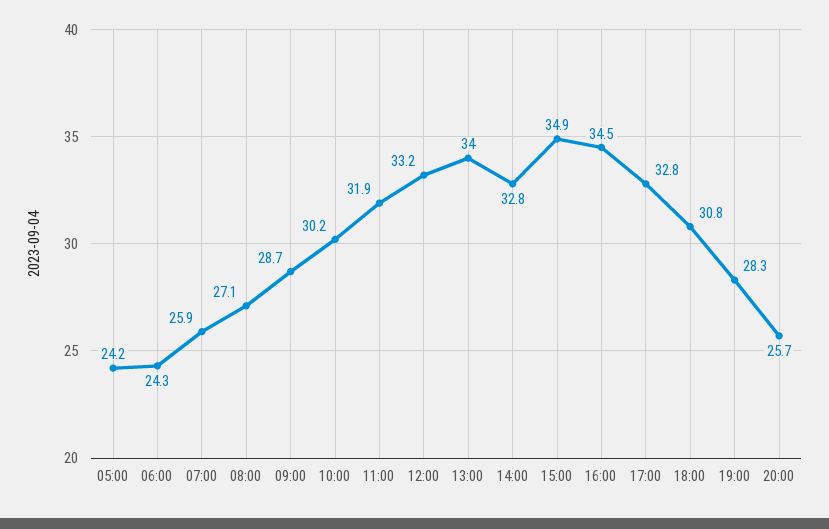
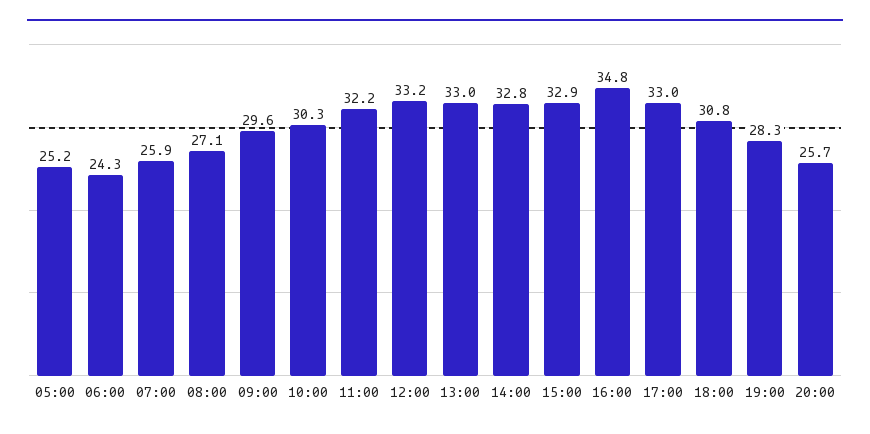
  {
-   "05:00": 24.2,
+   "05:00": 25.2,
    "06:00": 24.3,
    "07:00": 25.9,
    "08:00": 27.1,
-   "09:00": 28.7,
+   "09:00": 29.6,
-   "10:00": 30.2,
+   "10:00": 30.3,
-   "11:00": 31.9,
+   "11:00": 32.2,
    "12:00": 33.2,
-   "13:00": 34,
+   "13:00": 33,
    "14:00": 32.8,
-   "15:00": 34.9,
+   "15:00": 32.9,
-   "16:00": 34.5,
+   "16:00": 34.8,
-   "17:00": 32.8,
+   "17:00": 33,
    "18:00": 30.8,
    "19:00": 28.3,
    "20:00": 25.7
  }

